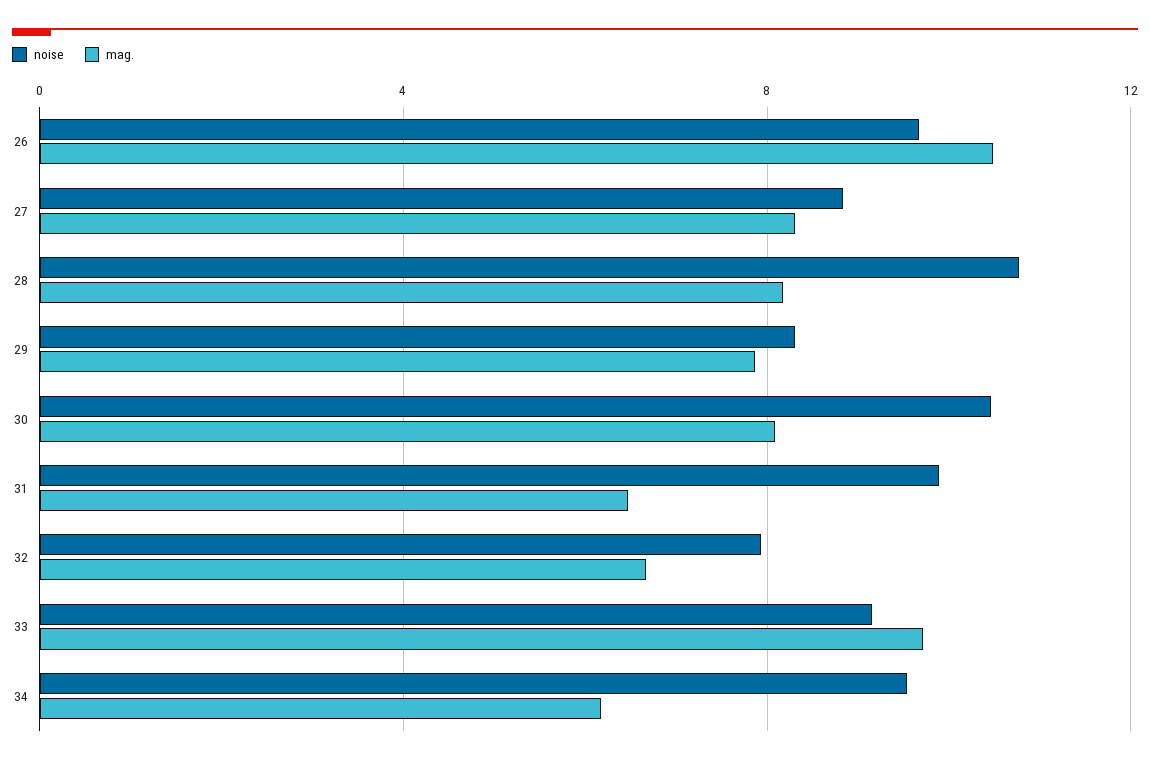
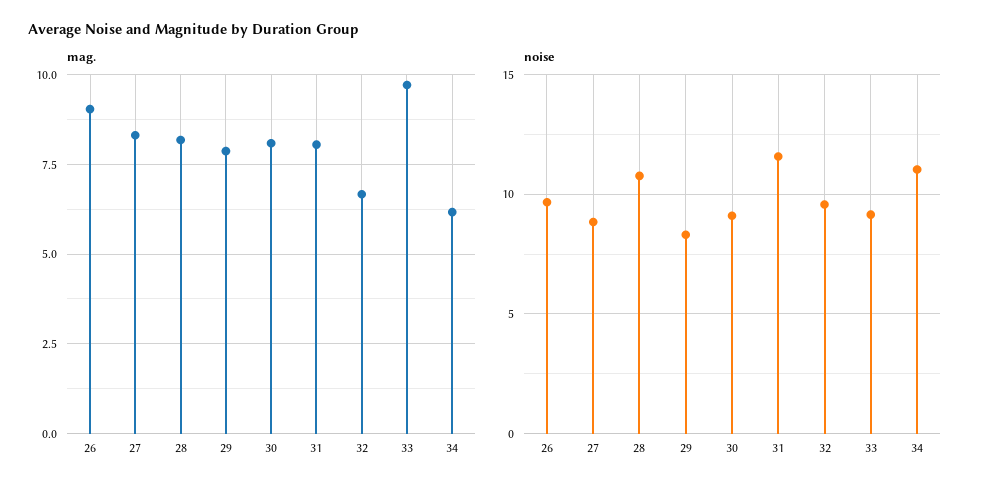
  {
    "noise": {
      "26": 9.5,
      "27": 9,
      "28": 11,
      "29": 8.5,
-     "30": 10.5,
+     "30": 9,
-     "31": 10,
+     "31": 11.5,
-     "32": 8,
+     "32": 9.5,
      "33": 9,
-     "34": 9.5
+     "34": 11
    },
    "mag.": {
-     "26": 10.5,
+     "26": 9,
      "27": 8.25,
      "28": 8.25,
      "29": 7.75,
      "30": 8,
-     "31": 6.5,
+     "31": 8,
      "32": 6.75,
      "33": 9.75,
      "34": 6.25
    }
  }

